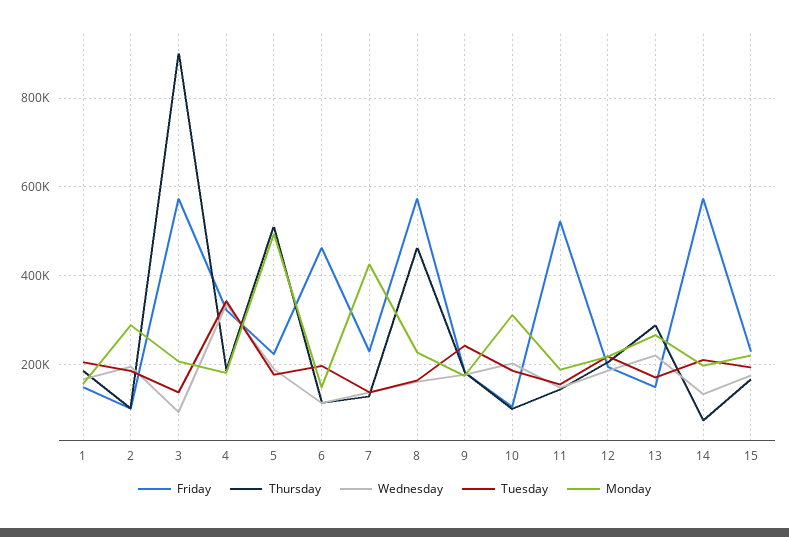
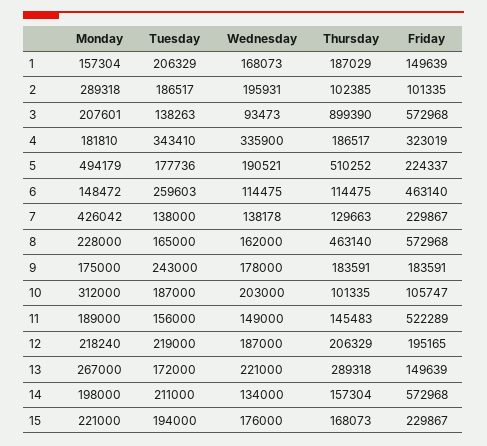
  {
    "Friday": {
      "1": 149639,
      "2": 101335,
      "3": 572968,
      "4": 323019,
      "5": 224337,
      "6": 463140,
      "7": 229867,
      "8": 572968,
      "9": 183591,
      "10": 105747,
      "11": 522289,
      "12": 195165,
      "13": 149639,
      "14": 572968,
      "15": 229867
    },
    "Thursday": {
      "1": 187029,
      "2": 102385,
      "3": 899390,
      "4": 186517,
      "5": 510252,
      "6": 114475,
      "7": 129663,
      "8": 463140,
      "9": 183591,
      "10": 101335,
      "11": 145483,
      "12": 206329,
      "13": 289318,
-     "14": 80000,
+     "14": 157304,
      "15": 168073
    },
    "Wednesday": {
      "1": 168073,
      "2": 195931,
      "3": 93473,
      "4": 335900,
      "5": 190521,
      "6": 114475,
      "7": 138178,
      "8": 162000,
      "9": 178000,
      "10": 203000,
      "11": 149000,
      "12": 187000,
      "13": 221000,
      "14": 134000,
      "15": 176000
    },
    "Tuesday": {
      "1": 206329,
      "2": 186517,
      "3": 138263,
      "4": 343410,
      "5": 177736,
-     "6": 200000,
+     "6": 259603,
      "7": 138000,
      "8": 165000,
      "9": 243000,
      "10": 187000,
      "11": 156000,
      "12": 219000,
      "13": 172000,
      "14": 211000,
      "15": 194000
    },
    "Monday": {
      "1": 157304,
      "2": 289318,
      "3": 207601,
      "4": 181810,
      "5": 494179,
      "6": 148472,
      "7": 426042,
      "8": 228000,
      "9": 175000,
      "10": 312000,
      "11": 189000,
      "12": 218240,
      "13": 267000,
      "14": 198000,
      "15": 221000
    }
  }

